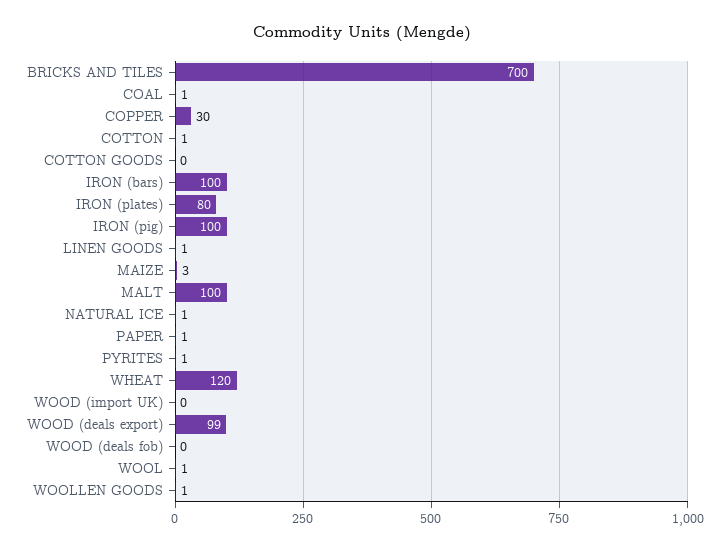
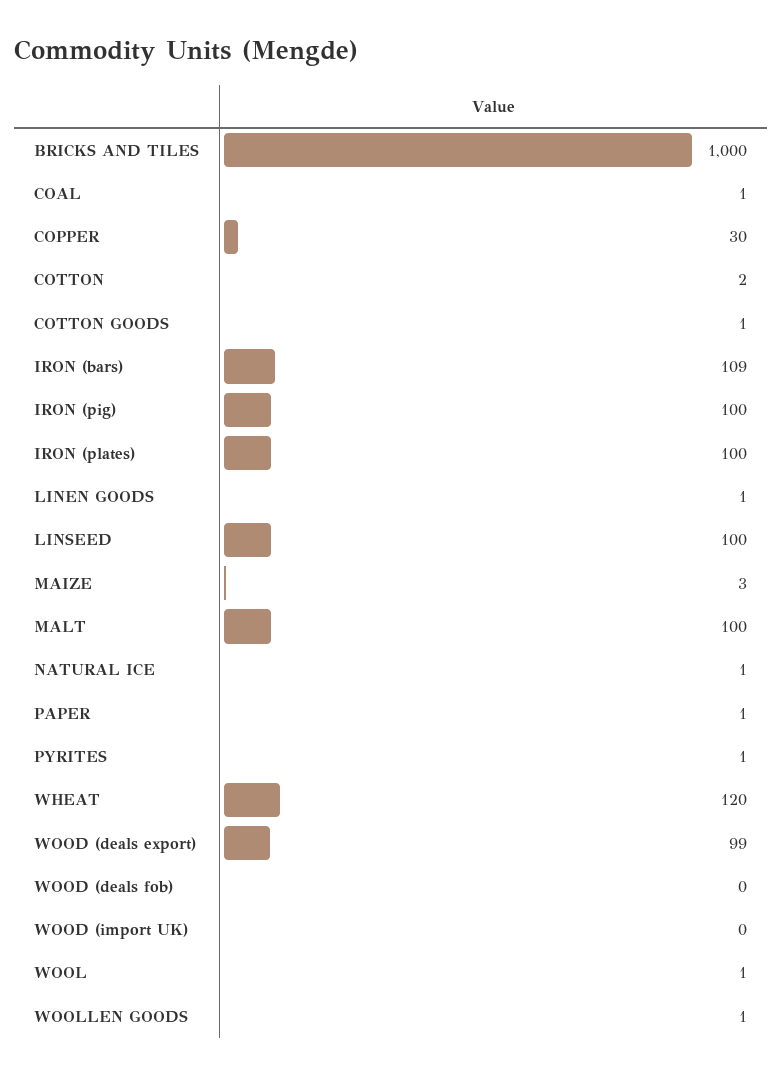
  {
-   "BRICKS AND TILES": 700,
+   "BRICKS AND TILES": 1000,
    "COAL": 1,
    "COPPER": 30,
-   "COTTON": 1,
+   "COTTON": 2,
-   "COTTON GOODS": 0,
+   "COTTON GOODS": 1,
-   "IRON (bars)": 100,
+   "IRON (bars)": 109,
-   "IRON (plates)": 80,
+   "IRON (plates)": 100,
    "IRON (pig)": 100,
    "LINEN GOODS": 1,
    "MAIZE": 3,
    "MALT": 100,
    "NATURAL ICE": 1,
    "PAPER": 1,
    "PYRITES": 1,
    "WHEAT": 120,
    "WOOD (import UK)": 0,
    "WOOD (deals export)": 99,
    "WOOD (deals fob)": 0,
    "WOOL": 1,
-   "WOOLLEN GOODS": 1
+   "WOOLLEN GOODS": 1,
+   "LINSEED": 100
  }

